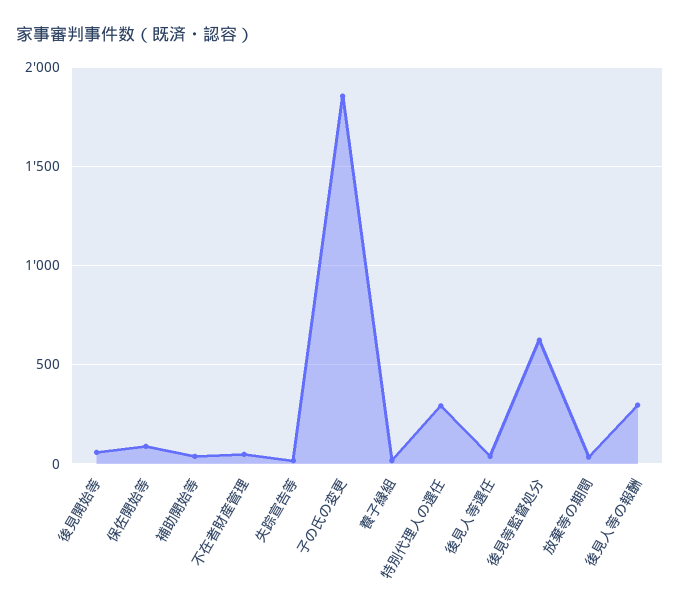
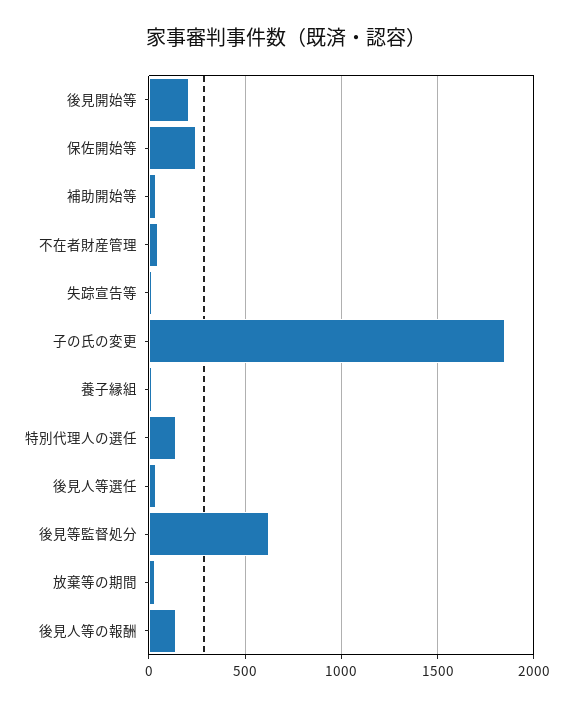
  {
-   "後見開始等": 50,
+   "後見開始等": 200,
-   "保佐開始等": 100,
+   "保佐開始等": 250,
    "補助開始等": 50,
    "不在者財産管理": 50,
    "失踪宣告等": 0,
    "子の氏の変更": 1850,
    "養子縁組": 0,
-   "特別代理人の選任": 300,
+   "特別代理人の選任": 150,
    "後見人等選任": 50,
    "後見等監督処分": 600,
    "放棄等の期間": 50,
-   "後見人等の報酬": 300
+   "後見人等の報酬": 150
  }

